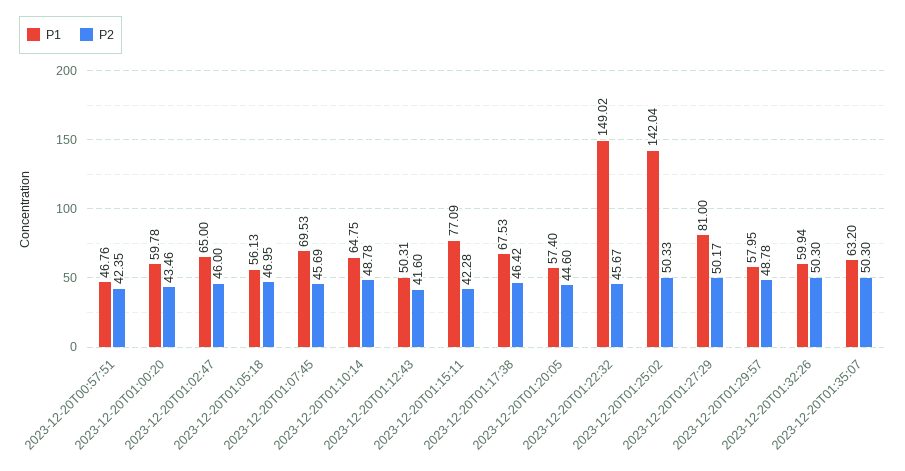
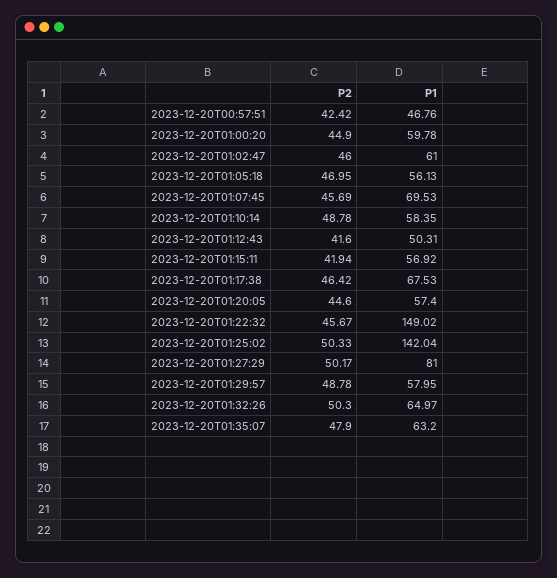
  {
    "P1": {
      "2023-12-20T00:57:51": 46.76,
      "2023-12-20T01:00:20": 59.78,
-     "2023-12-20T01:02:47": 65,
+     "2023-12-20T01:02:47": 61,
      "2023-12-20T01:05:18": 56.13,
      "2023-12-20T01:07:45": 69.53,
-     "2023-12-20T01:10:14": 64.75,
+     "2023-12-20T01:10:14": 58.35,
      "2023-12-20T01:12:43": 50.31,
-     "2023-12-20T01:15:11": 77.09,
+     "2023-12-20T01:15:11": 56.92,
      "2023-12-20T01:17:38": 67.53,
      "2023-12-20T01:20:05": 57.4,
      "2023-12-20T01:22:32": 149.02,
      "2023-12-20T01:25:02": 142.04,
      "2023-12-20T01:27:29": 81,
      "2023-12-20T01:29:57": 57.95,
-     "2023-12-20T01:32:26": 59.94,
+     "2023-12-20T01:32:26": 64.97,
      "2023-12-20T01:35:07": 63.2
    },
    "P2": {
-     "2023-12-20T00:57:51": 42.35,
+     "2023-12-20T00:57:51": 42.42,
-     "2023-12-20T01:00:20": 43.46,
+     "2023-12-20T01:00:20": 44.9,
      "2023-12-20T01:02:47": 46,
      "2023-12-20T01:05:18": 46.95,
      "2023-12-20T01:07:45": 45.69,
      "2023-12-20T01:10:14": 48.78,
      "2023-12-20T01:12:43": 41.6,
-     "2023-12-20T01:15:11": 42.28,
+     "2023-12-20T01:15:11": 41.94,
      "2023-12-20T01:17:38": 46.42,
      "2023-12-20T01:20:05": 44.6,
      "2023-12-20T01:22:32": 45.67,
      "2023-12-20T01:25:02": 50.33,
      "2023-12-20T01:27:29": 50.17,
      "2023-12-20T01:29:57": 48.78,
      "2023-12-20T01:32:26": 50.3,
-     "2023-12-20T01:35:07": 50.3
+     "2023-12-20T01:35:07": 47.9
    }
  }

